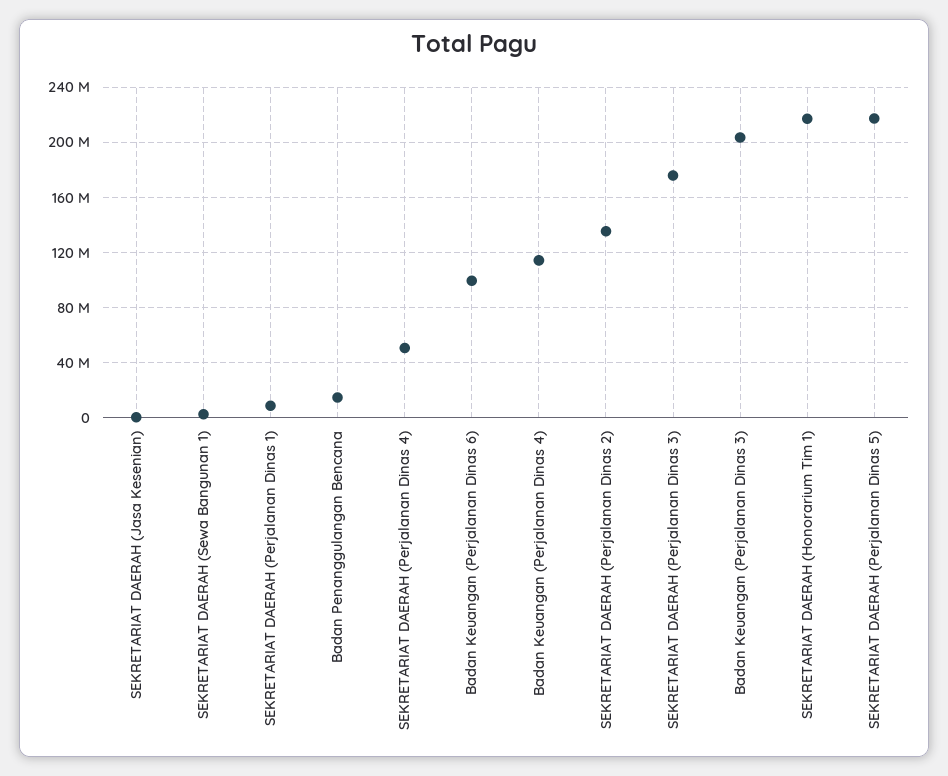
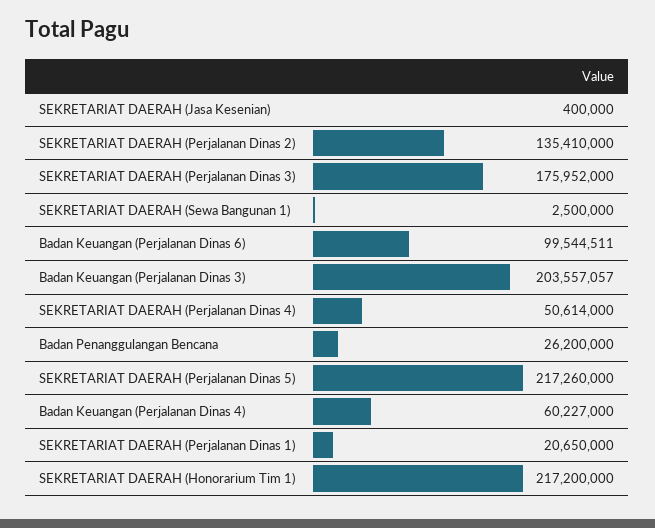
  {
    "SEKRETARIAT DAERAH (Jasa Kesenian)": 400000,
    "SEKRETARIAT DAERAH (Sewa Bangunan 1)": 2500000,
-   "SEKRETARIAT DAERAH (Perjalanan Dinas 1)": 10000000,
+   "SEKRETARIAT DAERAH (Perjalanan Dinas 1)": 20650000,
-   "Badan Penanggulangan Bencana": 15000000,
+   "Badan Penanggulangan Bencana": 26200000,
    "SEKRETARIAT DAERAH (Perjalanan Dinas 4)": 50614000,
    "Badan Keuangan (Perjalanan Dinas 6)": 99544511,
-   "Badan Keuangan (Perjalanan Dinas 4)": 115000000,
+   "Badan Keuangan (Perjalanan Dinas 4)": 60227000,
    "SEKRETARIAT DAERAH (Perjalanan Dinas 2)": 135410000,
    "SEKRETARIAT DAERAH (Perjalanan Dinas 3)": 175952000,
    "Badan Keuangan (Perjalanan Dinas 3)": 203557057,
    "SEKRETARIAT DAERAH (Honorarium Tim 1)": 217200000,
    "SEKRETARIAT DAERAH (Perjalanan Dinas 5)": 217260000
  }

